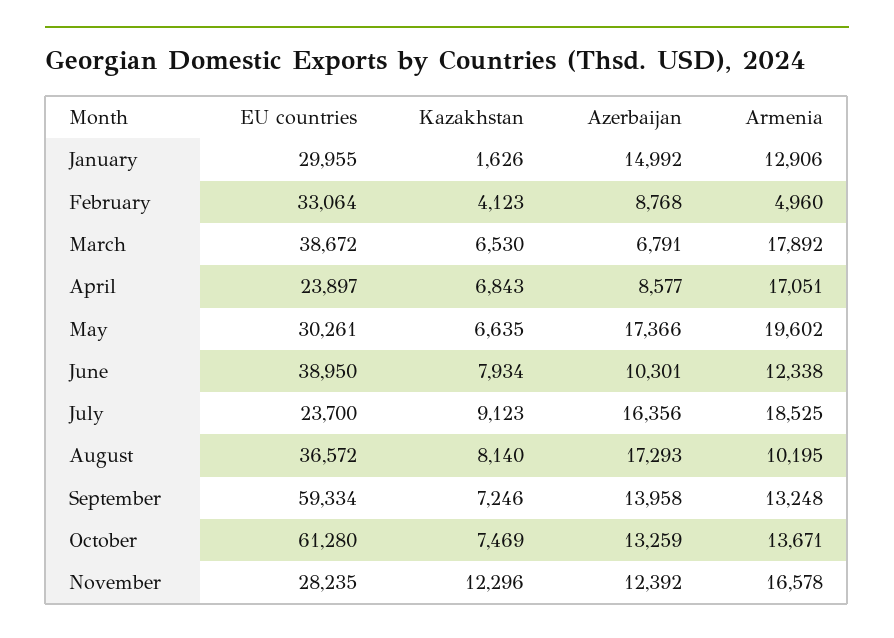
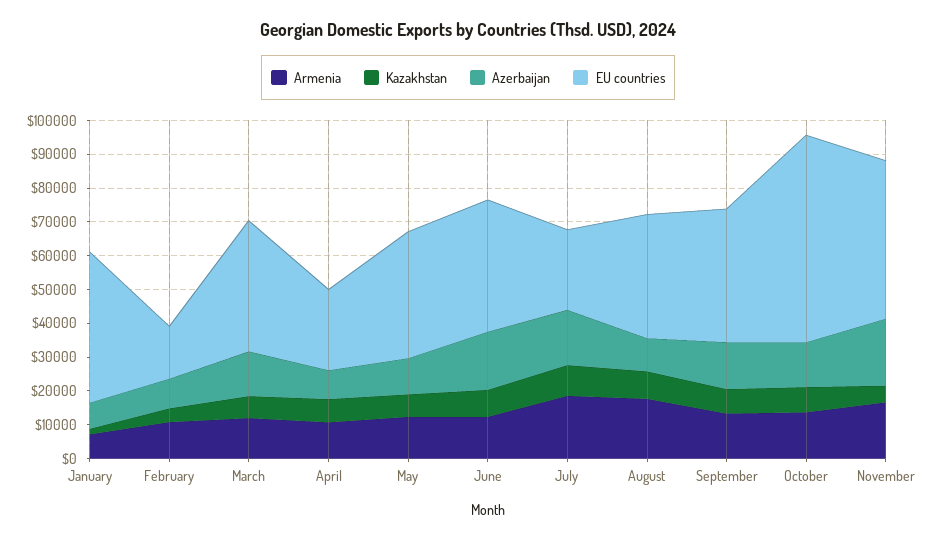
  {
    "EU countries": {
-     "January": 29955,
+     "January": 45000,
-     "February": 33064,
+     "February": 15000,
      "March": 38672,
      "April": 23897,
-     "May": 30261,
+     "May": 37500,
      "June": 38950,
      "July": 23700,
      "August": 36572,
-     "September": 59334,
+     "September": 40000,
      "October": 61280,
-     "November": 28235
+     "November": 47500
    },
    "Kazakhstan": {
      "January": 1626,
      "February": 4123,
      "March": 6530,
      "April": 6843,
      "May": 6635,
      "June": 7934,
      "July": 9123,
      "August": 8140,
      "September": 7246,
      "October": 7469,
-     "November": 12296
+     "November": 5000
    },
    "Azerbaijan": {
-     "January": 14992,
+     "January": 7500,
      "February": 8768,
-     "March": 6791,
+     "March": 12500,
      "April": 8577,
-     "May": 17366,
+     "May": 10000,
-     "June": 10301,
+     "June": 17500,
      "July": 16356,
-     "August": 17293,
+     "August": 10000,
      "September": 13958,
      "October": 13259,
-     "November": 12392
+     "November": 20000
    },
    "Armenia": {
-     "January": 12906,
+     "January": 7500,
-     "February": 4960,
+     "February": 10000,
-     "March": 17892,
+     "March": 12500,
-     "April": 17051,
+     "April": 10000,
-     "May": 19602,
+     "May": 12500,
      "June": 12338,
      "July": 18525,
-     "August": 10195,
+     "August": 17500,
      "September": 13248,
      "October": 13671,
      "November": 16578
    }
  }

